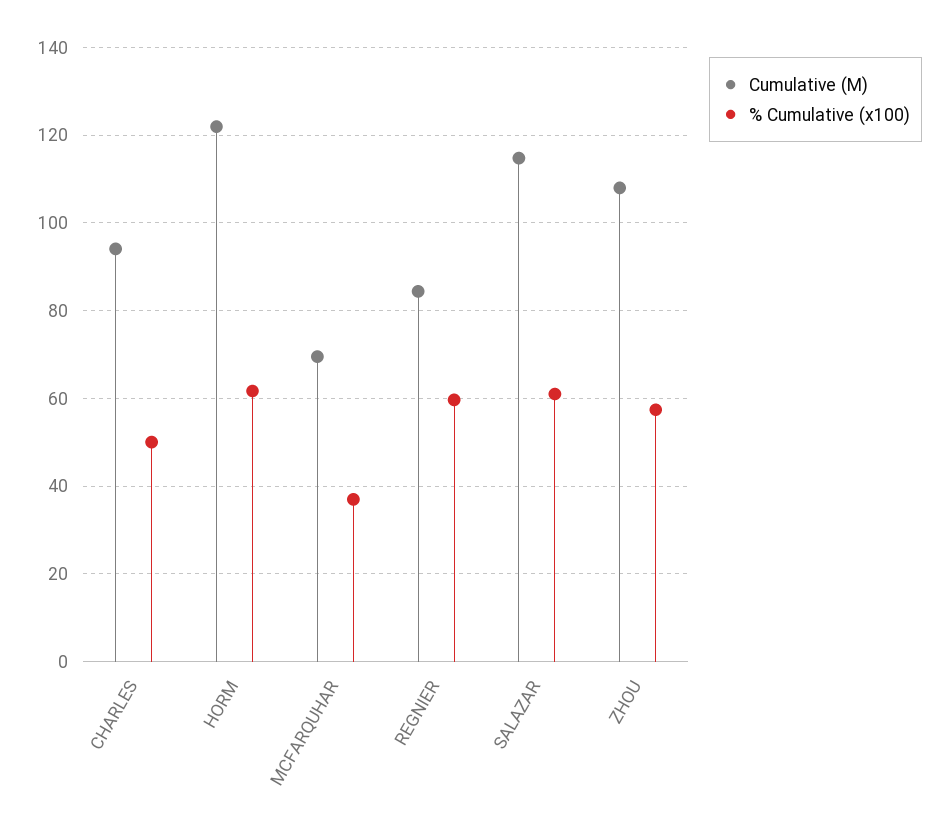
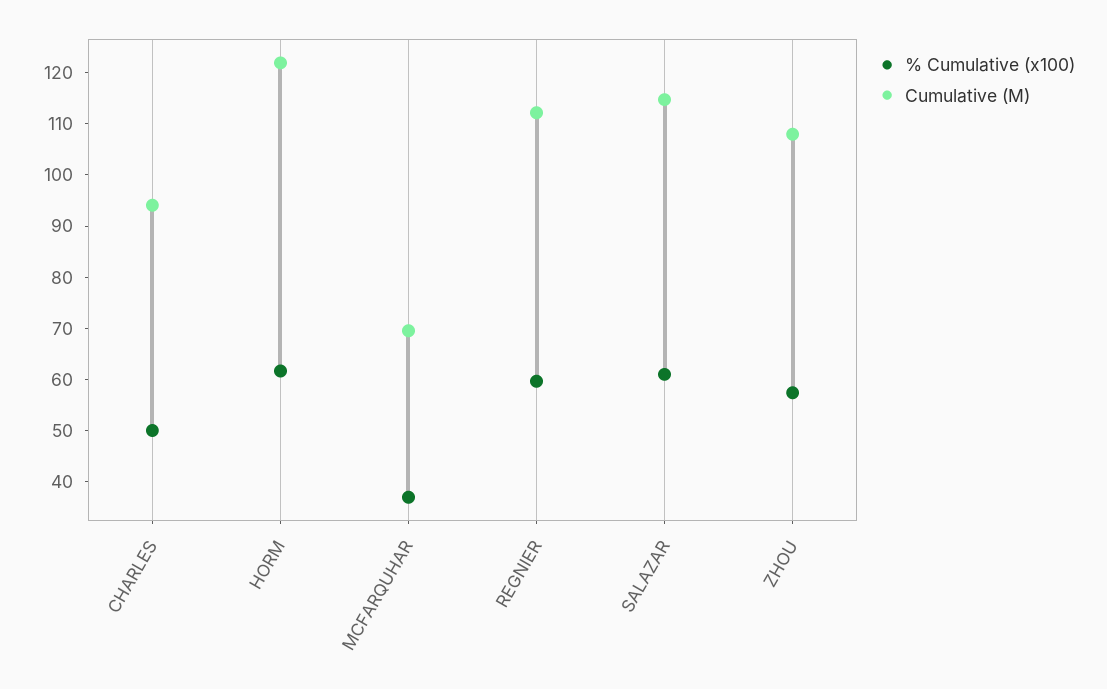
  {
    "Cumulative (M)": {
      "CHARLES": 94,
      "HORM": 122,
      "MCFARQUHAR": 70,
-     "REGNIER": 84,
+     "REGNIER": 112,
      "SALAZAR": 114,
      "ZHOU": 108
    },
    "% Cumulative (x100)": {
      "CHARLES": 50,
      "HORM": 62,
      "MCFARQUHAR": 36,
      "REGNIER": 60,
      "SALAZAR": 60,
      "ZHOU": 58
    }
  }

